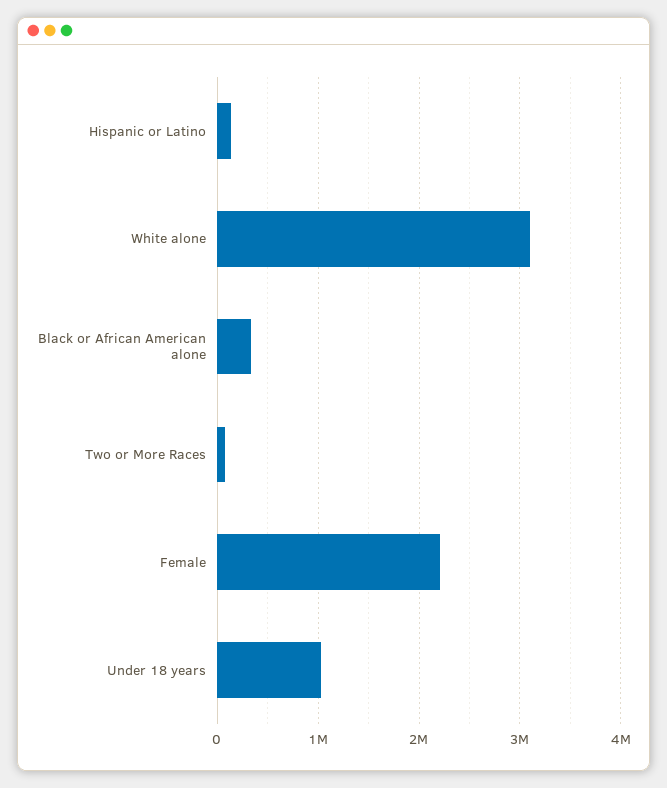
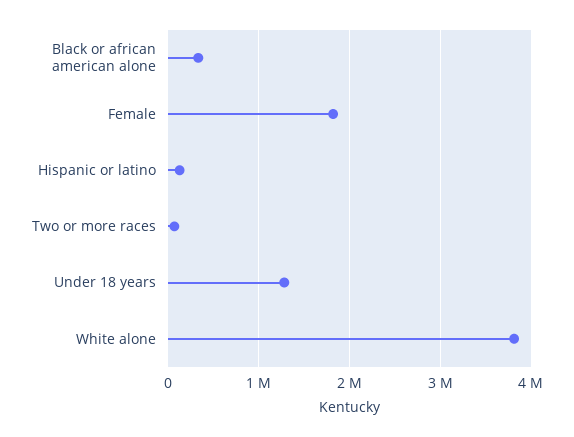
  {
    "Hispanic or Latino": 100000,
-   "White alone": 3100000,
+   "White alone": 3800000,
    "Black or African American alone": 300000,
    "Two or More Races": 100000,
-   "Female": 2200000,
+   "Female": 1800000,
-   "Under 18 years": 1000000
+   "Under 18 years": 1300000
  }

